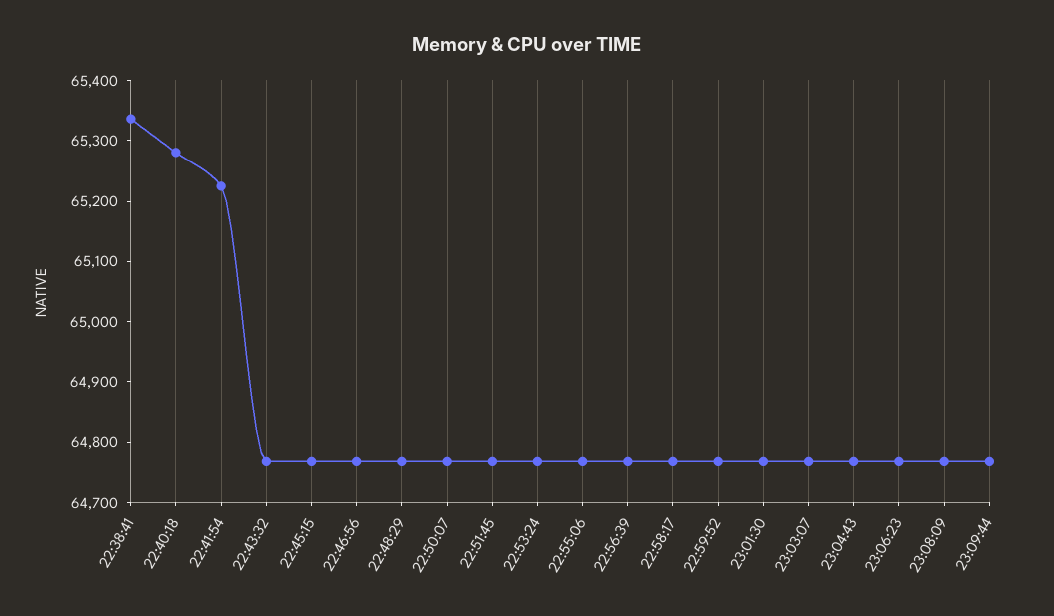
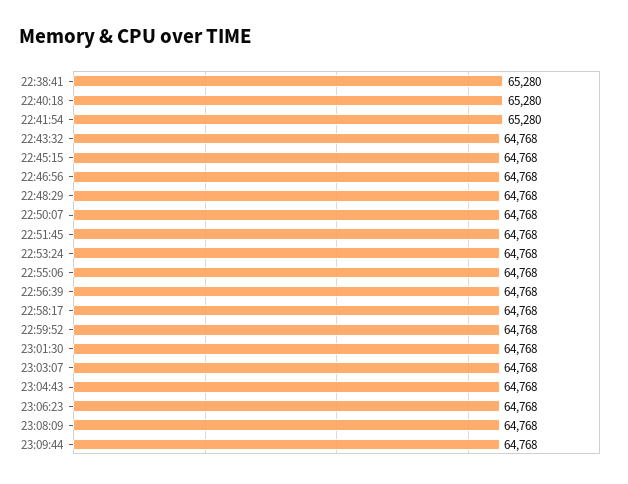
  {
-   "22:38:41": 65340,
+   "22:38:41": 65280,
    "22:40:18": 65280,
-   "22:41:54": 65220,
+   "22:41:54": 65280,
    "22:43:32": 64768,
    "22:45:15": 64768,
    "22:46:56": 64768,
    "22:48:29": 64768,
    "22:50:07": 64768,
    "22:51:45": 64768,
    "22:53:24": 64768,
    "22:55:06": 64768,
    "22:56:39": 64768,
    "22:58:17": 64768,
    "22:59:52": 64768,
    "23:01:30": 64768,
    "23:03:07": 64768,
    "23:04:43": 64768,
    "23:06:23": 64768,
    "23:08:09": 64768,
    "23:09:44": 64768
  }

